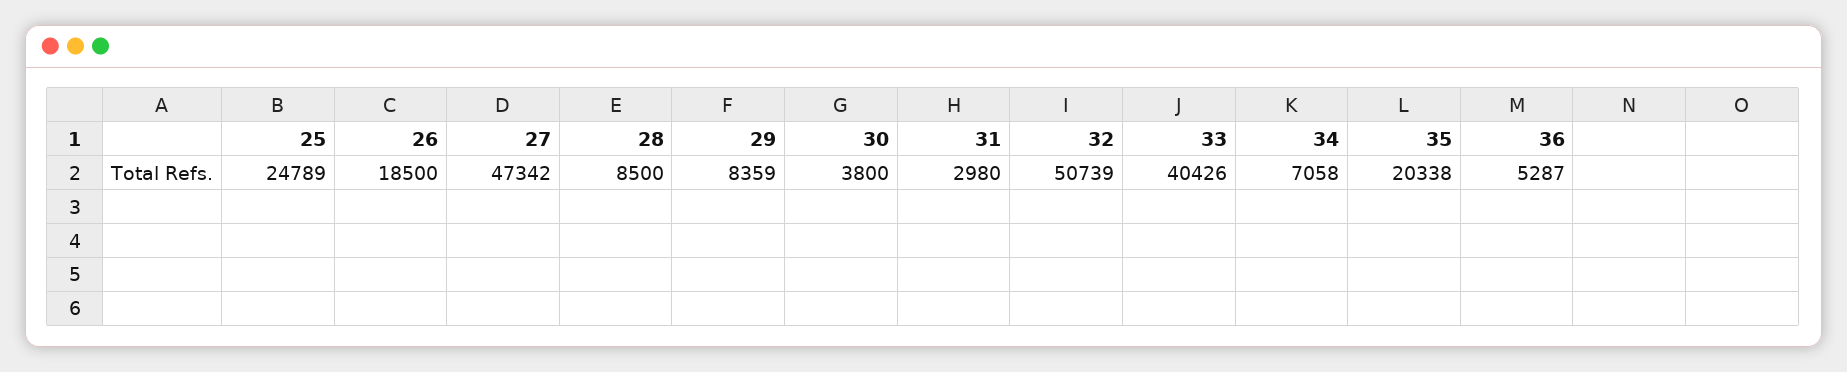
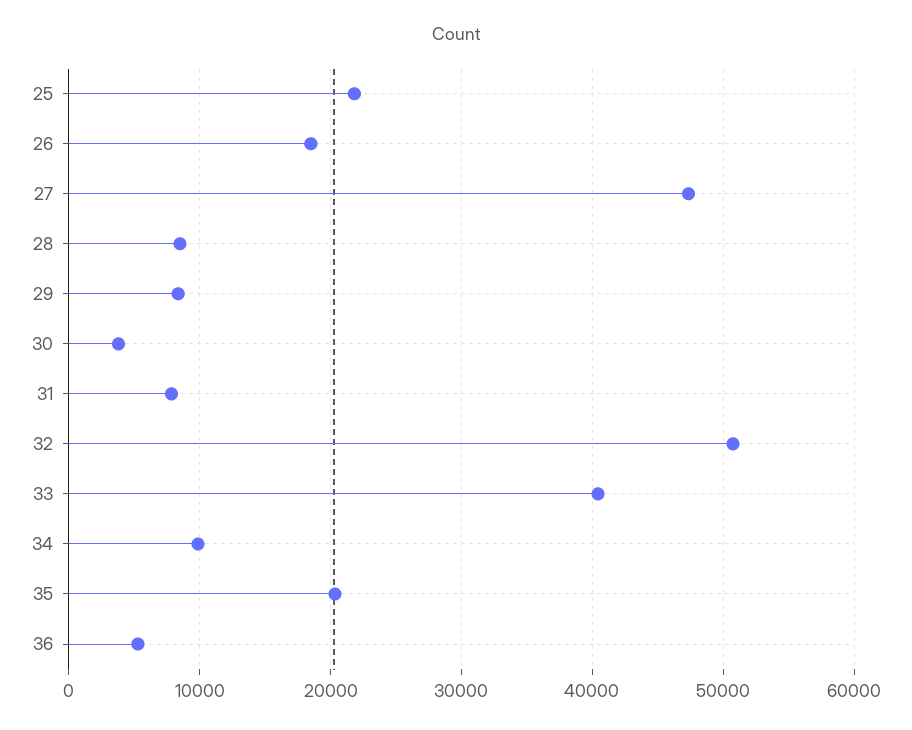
  {
-   "25": 24789,
+   "25": 22000,
    "26": 18500,
    "27": 47342,
    "28": 8500,
    "29": 8359,
    "30": 3800,
-   "31": 2980,
+   "31": 8000,
    "32": 50739,
    "33": 40426,
-   "34": 7058,
+   "34": 10000,
    "35": 20338,
    "36": 5287
  }

